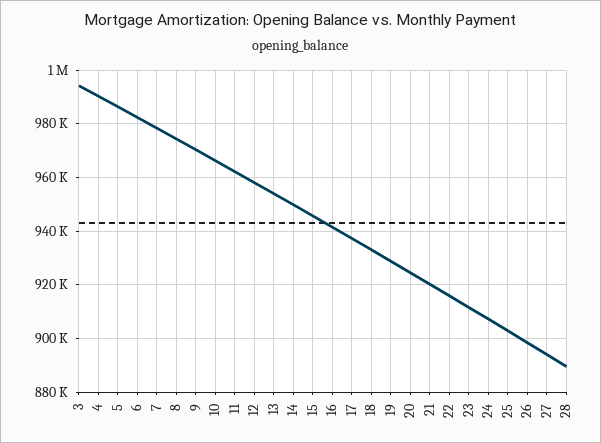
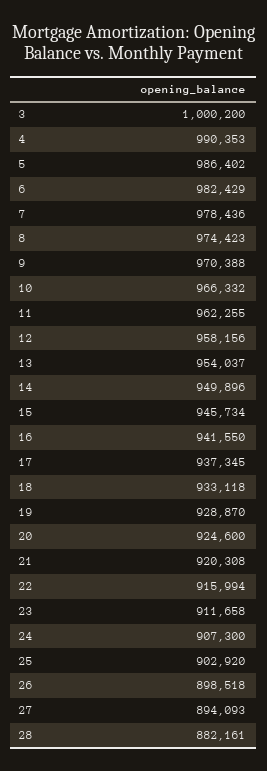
  {
-   "3": 995000,
+   "3": 1000200,
    "4": 990353,
    "5": 986402,
    "6": 982429,
    "7": 978436,
    "8": 974423,
    "9": 970388,
    "10": 966332,
    "11": 962255,
    "12": 958156,
    "13": 954037,
    "14": 949896,
    "15": 945734,
    "16": 941550,
    "17": 937345,
    "18": 933118,
    "19": 928870,
    "20": 924600,
    "21": 920308,
    "22": 915994,
    "23": 911658,
    "24": 907300,
    "25": 902920,
    "26": 898518,
    "27": 894093,
-   "28": 890000
+   "28": 882161
  }

